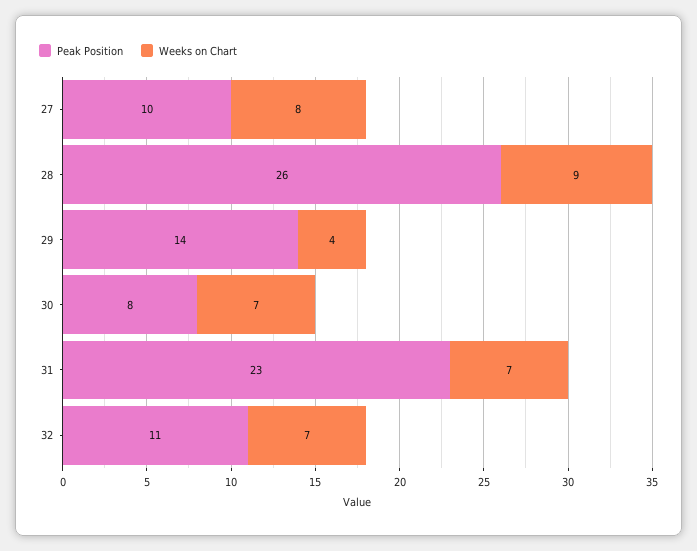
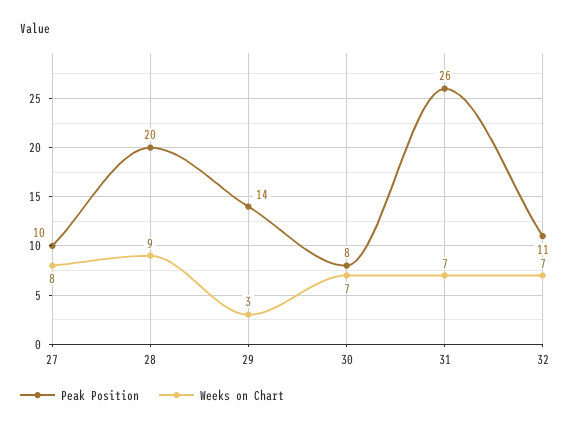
  {
    "Peak Position": {
      "27": 10,
-     "28": 26,
+     "28": 20,
      "29": 14,
      "30": 8,
-     "31": 23,
+     "31": 26,
      "32": 11
    },
    "Weeks on Chart": {
      "27": 8,
      "28": 9,
-     "29": 4,
+     "29": 3,
      "30": 7,
      "31": 7,
      "32": 7
    }
  }

